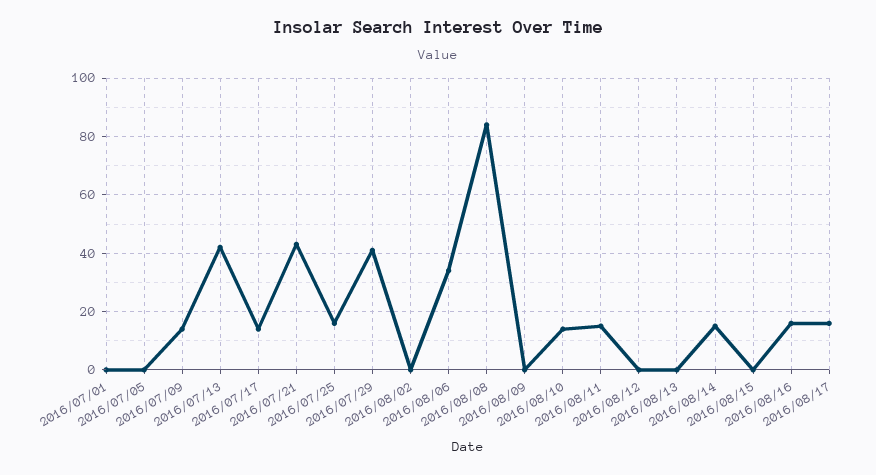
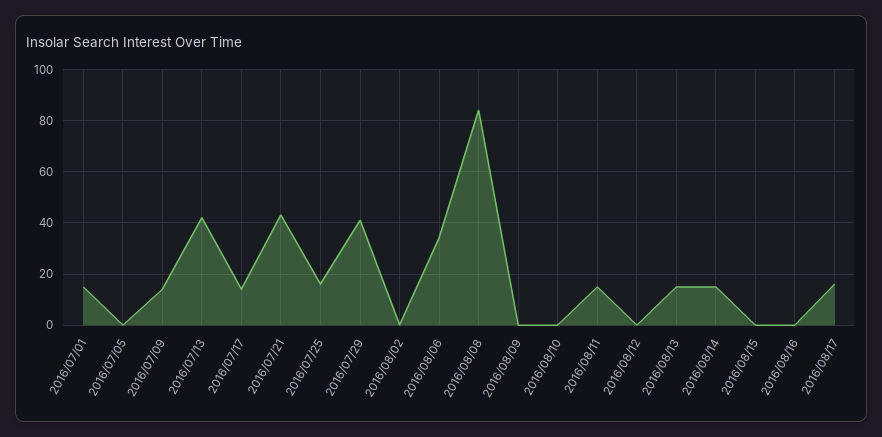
  {
-   "2016/07/01": 0,
+   "2016/07/01": 15,
    "2016/07/05": 0,
    "2016/07/09": 15,
    "2016/07/13": 40,
    "2016/07/17": 15,
    "2016/07/21": 45,
    "2016/07/25": 15,
    "2016/07/29": 40,
    "2016/08/02": 0,
    "2016/08/06": 35,
    "2016/08/08": 85,
    "2016/08/09": 0,
-   "2016/08/10": 15,
+   "2016/08/10": 0,
    "2016/08/11": 15,
    "2016/08/12": 0,
-   "2016/08/13": 0,
+   "2016/08/13": 15,
    "2016/08/14": 15,
    "2016/08/15": 0,
-   "2016/08/16": 15,
+   "2016/08/16": 0,
    "2016/08/17": 15
  }

